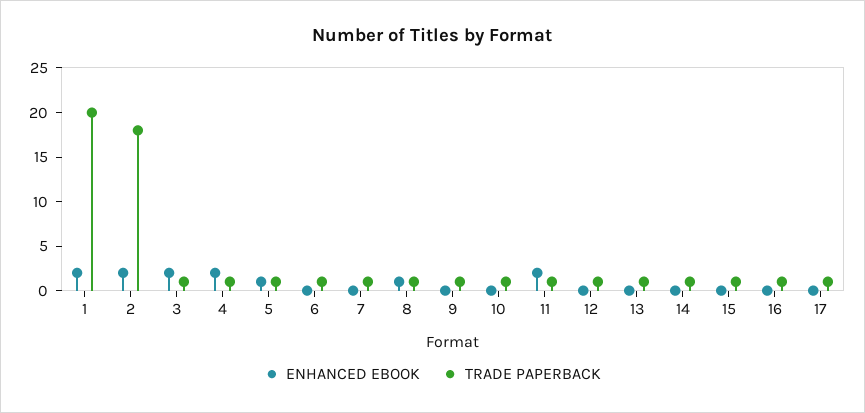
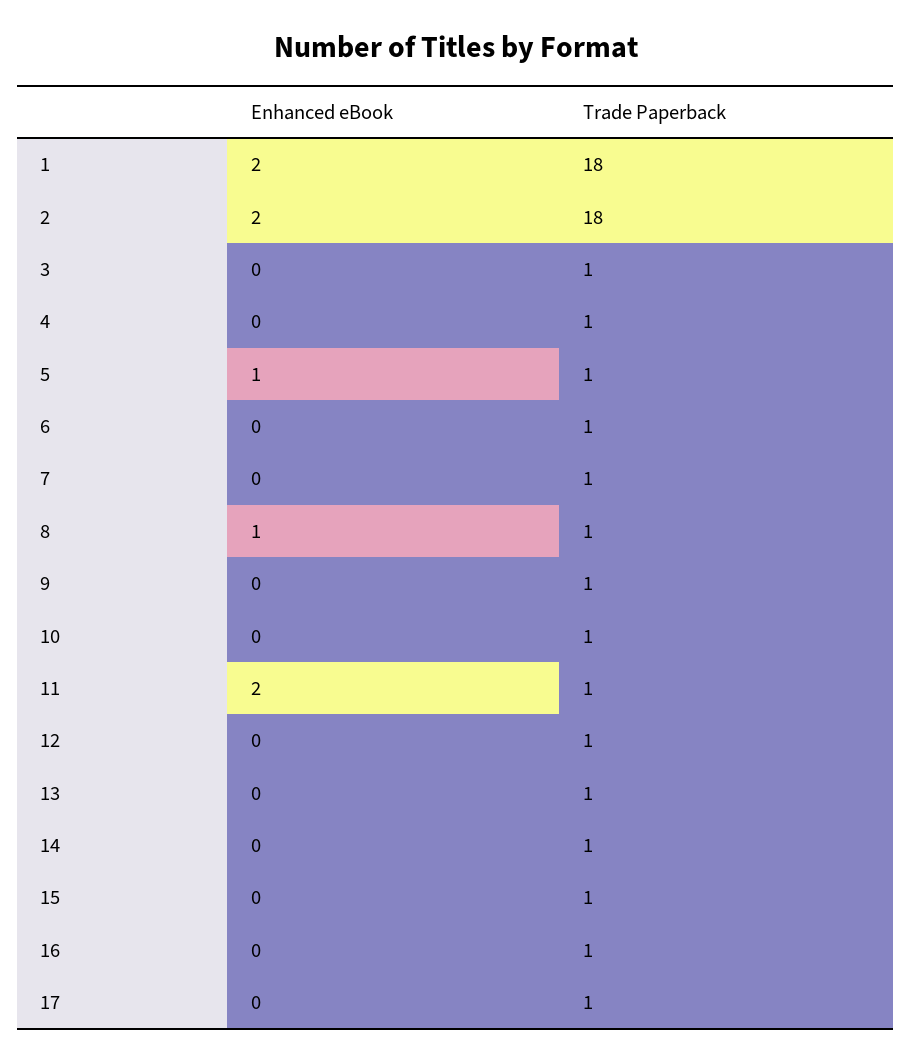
  {
    "ENHANCED EBOOK": {
      "1": 2,
      "2": 2,
-     "3": 2,
+     "3": 0,
-     "4": 2,
+     "4": 0,
      "5": 1,
      "6": 0,
      "7": 0,
      "8": 1,
      "9": 0,
      "10": 0,
      "11": 2,
      "12": 0,
      "13": 0,
      "14": 0,
      "15": 0,
      "16": 0,
      "17": 0
    },
    "TRADE PAPERBACK": {
-     "1": 20,
+     "1": 18,
      "2": 18,
      "3": 1,
      "4": 1,
      "5": 1,
      "6": 1,
      "7": 1,
      "8": 1,
      "9": 1,
      "10": 1,
      "11": 1,
      "12": 1,
      "13": 1,
      "14": 1,
      "15": 1,
      "16": 1,
      "17": 1
    }
  }

